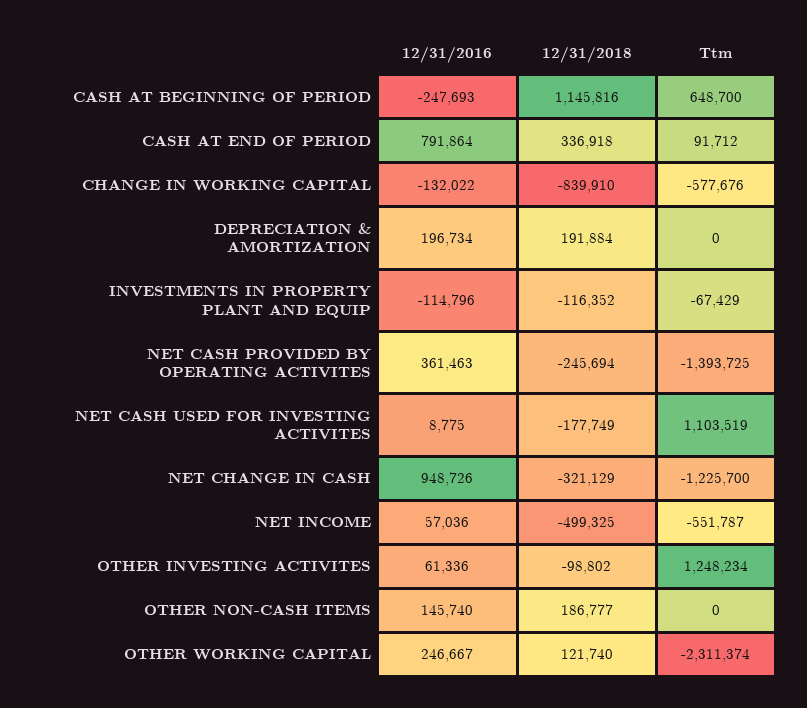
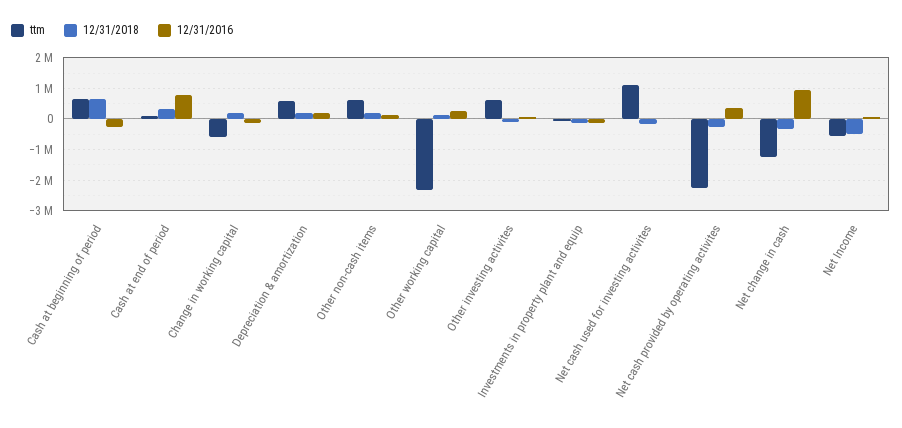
  {
    "12/31/2016": {
      "CASH AT BEGINNING OF PERIOD": -247693,
      "CASH AT END OF PERIOD": 791864,
      "CHANGE IN WORKING CAPITAL": -132022,
      "DEPRECIATION & AMORTIZATION": 196734,
      "INVESTMENTS IN PROPERTY PLANT AND EQUIP": -114796,
      "NET CASH PROVIDED BY OPERATING ACTIVITES": 361463,
      "NET CASH USED FOR INVESTING ACTIVITES": 8775,
      "NET CHANGE IN CASH": 948726,
      "NET INCOME": 57036,
      "OTHER INVESTING ACTIVITES": 61336,
      "OTHER NON-CASH ITEMS": 145740,
      "OTHER WORKING CAPITAL": 246667
    },
    "12/31/2018": {
-     "CASH AT BEGINNING OF PERIOD": 1145816,
+     "CASH AT BEGINNING OF PERIOD": 600000,
      "CASH AT END OF PERIOD": 336918,
-     "CHANGE IN WORKING CAPITAL": -839910,
+     "CHANGE IN WORKING CAPITAL": 200000,
      "DEPRECIATION & AMORTIZATION": 191884,
      "INVESTMENTS IN PROPERTY PLANT AND EQUIP": -116352,
      "NET CASH PROVIDED BY OPERATING ACTIVITES": -245694,
      "NET CASH USED FOR INVESTING ACTIVITES": -177749,
      "NET CHANGE IN CASH": -321129,
      "NET INCOME": -499325,
      "OTHER INVESTING ACTIVITES": -98802,
      "OTHER NON-CASH ITEMS": 186777,
      "OTHER WORKING CAPITAL": 121740
    },
    "Ttm": {
      "CASH AT BEGINNING OF PERIOD": 648700,
      "CASH AT END OF PERIOD": 91712,
      "CHANGE IN WORKING CAPITAL": -577676,
-     "DEPRECIATION & AMORTIZATION": 0,
+     "DEPRECIATION & AMORTIZATION": 600000,
      "INVESTMENTS IN PROPERTY PLANT AND EQUIP": -67429,
-     "NET CASH PROVIDED BY OPERATING ACTIVITES": -1393725,
+     "NET CASH PROVIDED BY OPERATING ACTIVITES": -2200000,
      "NET CASH USED FOR INVESTING ACTIVITES": 1103519,
      "NET CHANGE IN CASH": -1225700,
      "NET INCOME": -551787,
-     "OTHER INVESTING ACTIVITES": 1248234,
+     "OTHER INVESTING ACTIVITES": 600000,
-     "OTHER NON-CASH ITEMS": 0,
+     "OTHER NON-CASH ITEMS": 600000,
      "OTHER WORKING CAPITAL": -2311374
    }
  }

